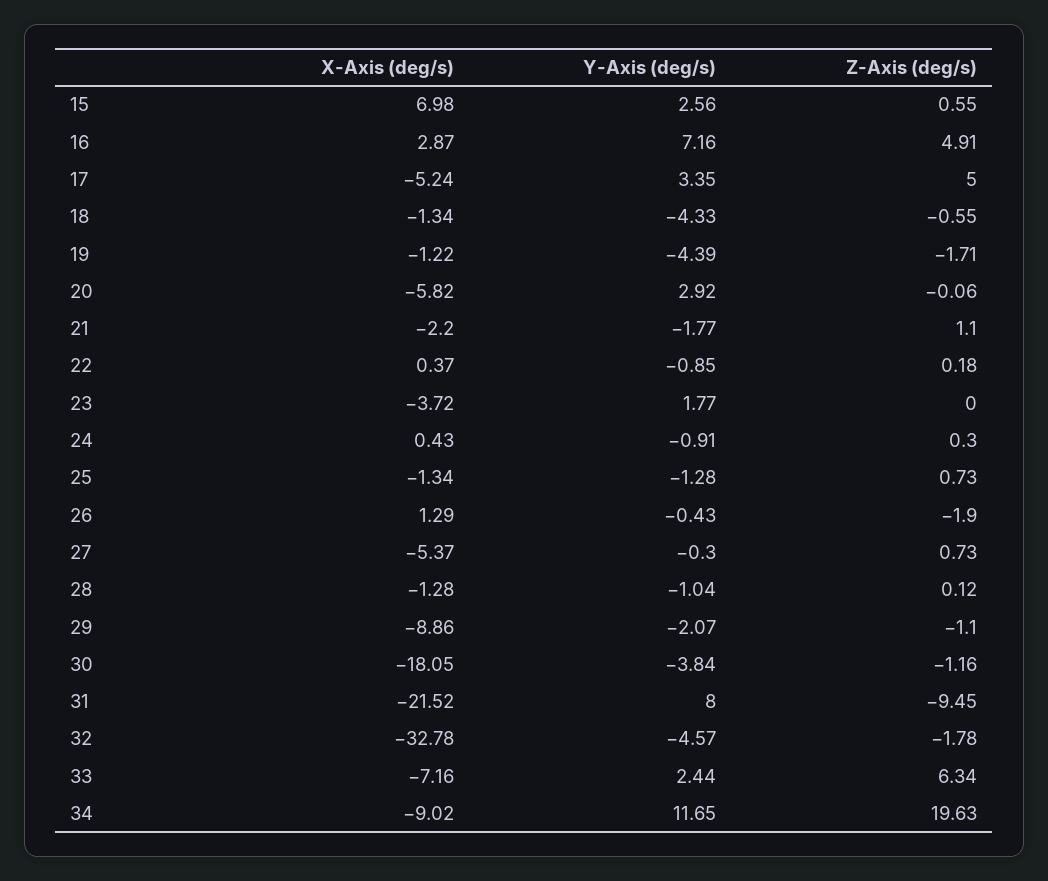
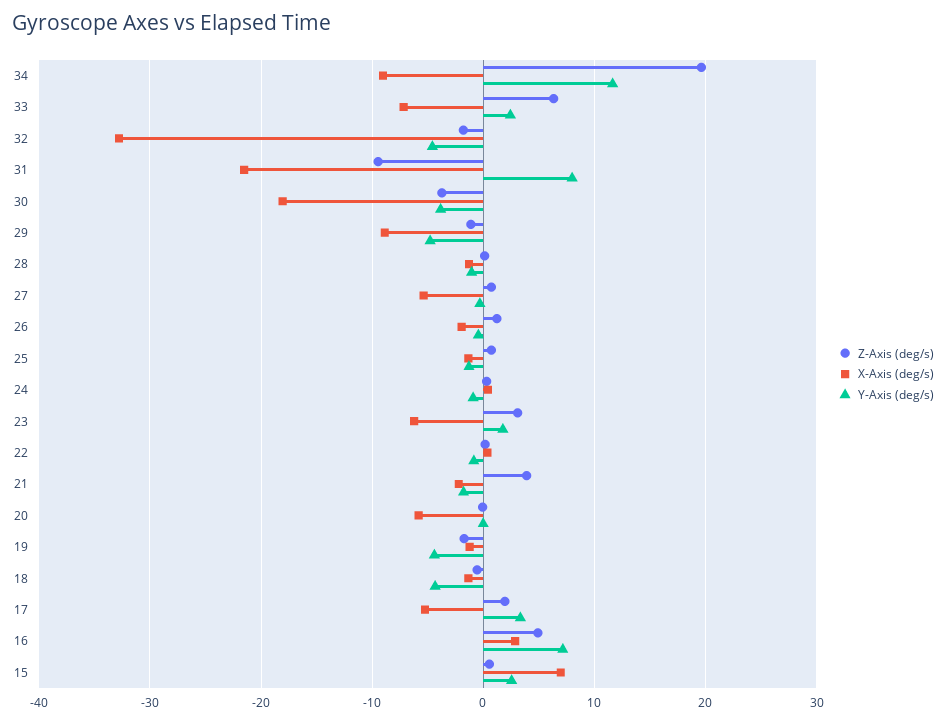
  {
    "X-Axis (deg/s)": {
      "15": 6.98,
      "16": 2.87,
      "17": -5.24,
      "18": -1.34,
      "19": -1.22,
      "20": -5.82,
      "21": -2.2,
      "22": 0.37,
-     "23": -3.72,
+     "23": -6,
      "24": 0.43,
      "25": -1.34,
-     "26": 1.29,
+     "26": -2,
      "27": -5.37,
      "28": -1.28,
      "29": -8.86,
      "30": -18.05,
      "31": -21.52,
      "32": -32.78,
      "33": -7.16,
      "34": -9.02
    },
    "Y-Axis (deg/s)": {
      "15": 2.56,
      "16": 7.16,
      "17": 3.35,
      "18": -4.33,
      "19": -4.39,
-     "20": 2.92,
+     "20": 0,
      "21": -1.77,
      "22": -0.85,
      "23": 1.77,
      "24": -0.91,
      "25": -1.28,
      "26": -0.43,
      "27": -0.3,
      "28": -1.04,
-     "29": -2.07,
+     "29": -5,
      "30": -3.84,
      "31": 8,
      "32": -4.57,
      "33": 2.44,
      "34": 11.65
    },
    "Z-Axis (deg/s)": {
      "15": 0.55,
      "16": 4.91,
-     "17": 5,
+     "17": 2,
      "18": -0.55,
      "19": -1.71,
      "20": -0.06,
-     "21": 1.1,
+     "21": 4,
      "22": 0.18,
-     "23": 0,
+     "23": 3,
      "24": 0.3,
      "25": 0.73,
-     "26": -1.9,
+     "26": 1,
      "27": 0.73,
      "28": 0.12,
      "29": -1.1,
-     "30": -1.16,
+     "30": -4,
      "31": -9.45,
      "32": -1.78,
      "33": 6.34,
      "34": 19.63
    }
  }

